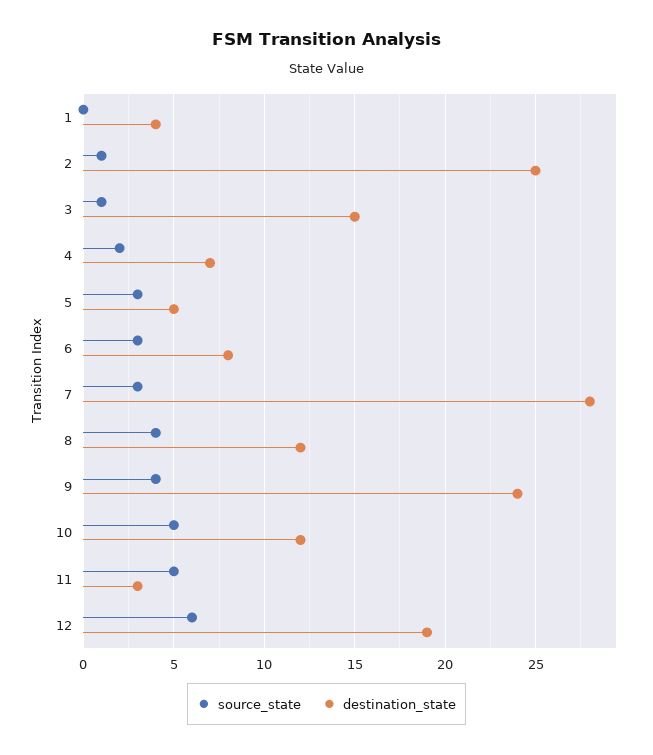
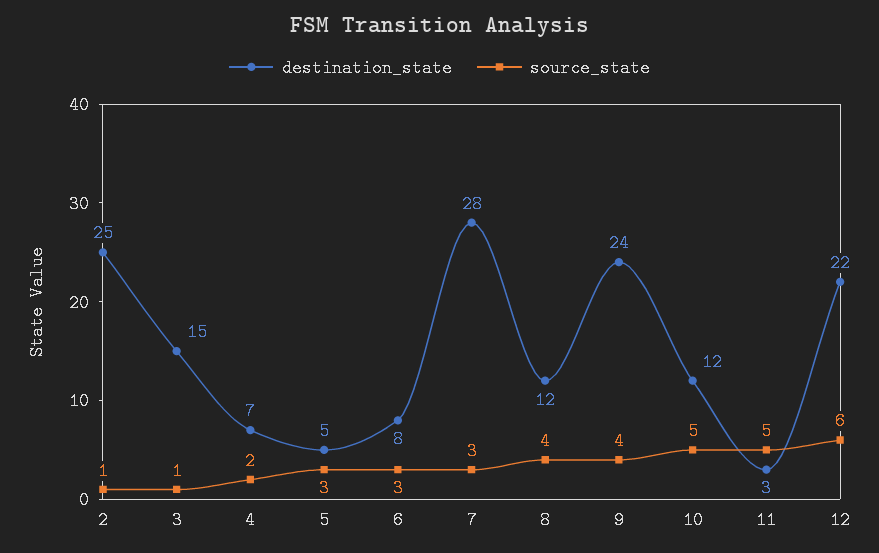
  {
    "source_state": {
-     "1": 0,
      "2": 1,
      "3": 1,
      "4": 2,
      "5": 3,
      "6": 3,
      "7": 3,
      "8": 4,
      "9": 4,
      "10": 5,
      "11": 5,
      "12": 6
    },
    "destination_state": {
-     "1": 4,
      "2": 25,
      "3": 15,
      "4": 7,
      "5": 5,
      "6": 8,
      "7": 28,
      "8": 12,
      "9": 24,
      "10": 12,
      "11": 3,
-     "12": 19
+     "12": 22
    }
  }

